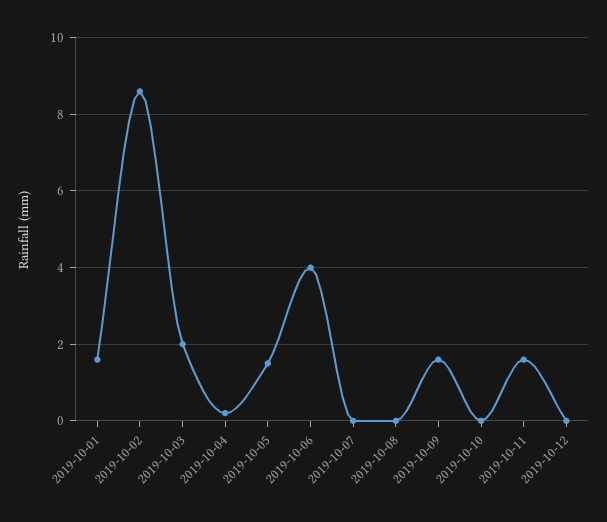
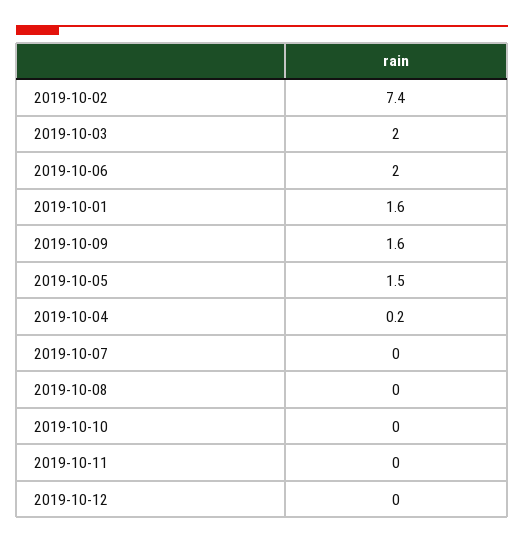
  {
    "2019-10-01": 1.6,
-   "2019-10-02": 8.5,
+   "2019-10-02": 7.4,
    "2019-10-03": 2,
    "2019-10-04": 0.2,
    "2019-10-05": 1.5,
-   "2019-10-06": 4,
+   "2019-10-06": 2,
    "2019-10-07": 0,
    "2019-10-08": 0,
    "2019-10-09": 1.6,
    "2019-10-10": 0,
-   "2019-10-11": 1.5,
+   "2019-10-11": 0,
    "2019-10-12": 0
  }

